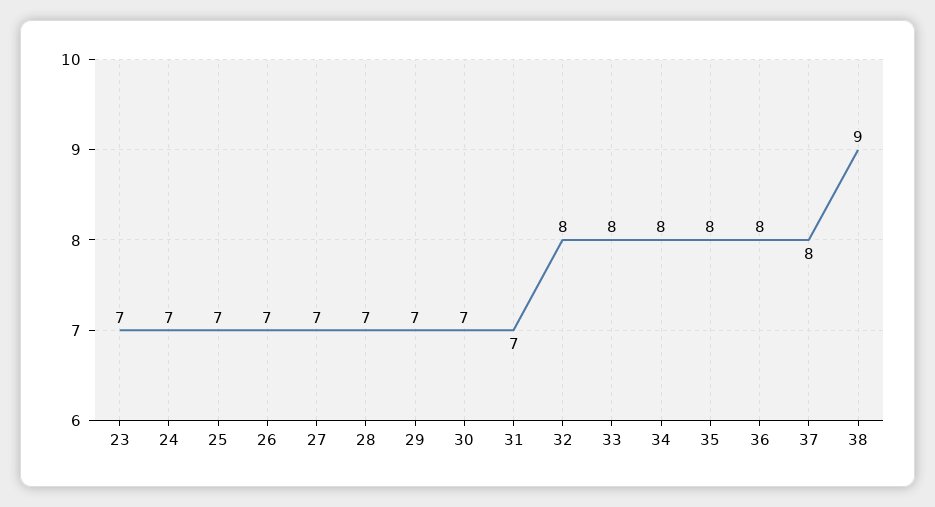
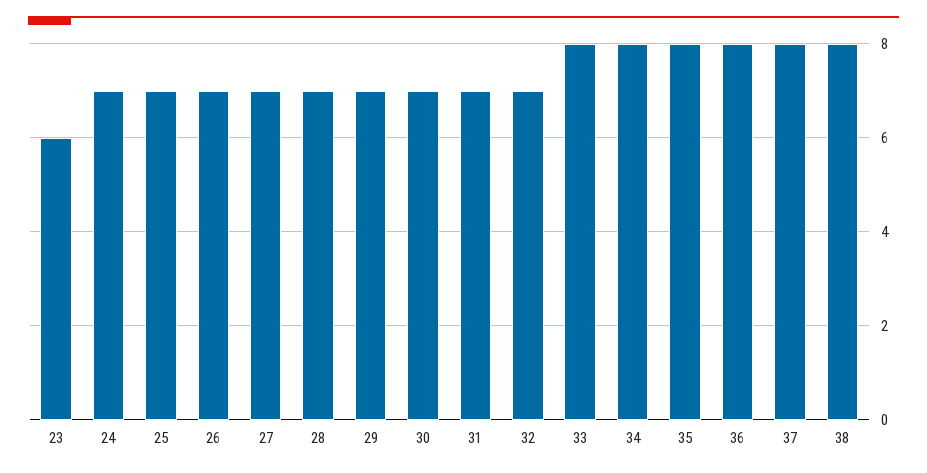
  {
-   "23": 7,
+   "23": 6,
    "24": 7,
    "25": 7,
    "26": 7,
    "27": 7,
    "28": 7,
    "29": 7,
    "30": 7,
    "31": 7,
-   "32": 8,
+   "32": 7,
    "33": 8,
    "34": 8,
    "35": 8,
    "36": 8,
    "37": 8,
-   "38": 9
+   "38": 8
  }

